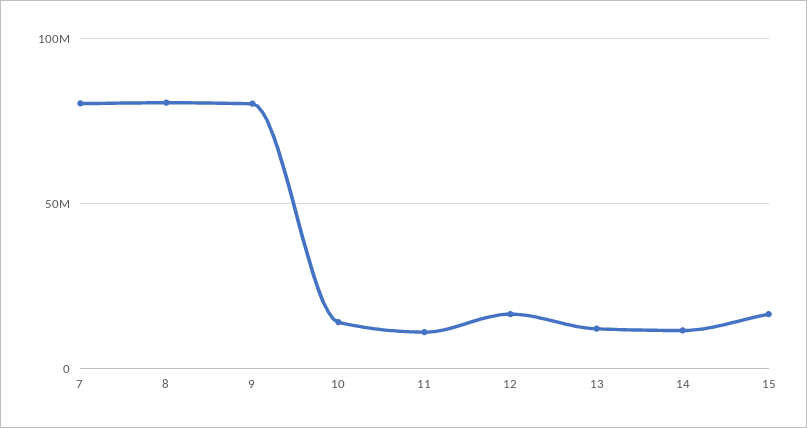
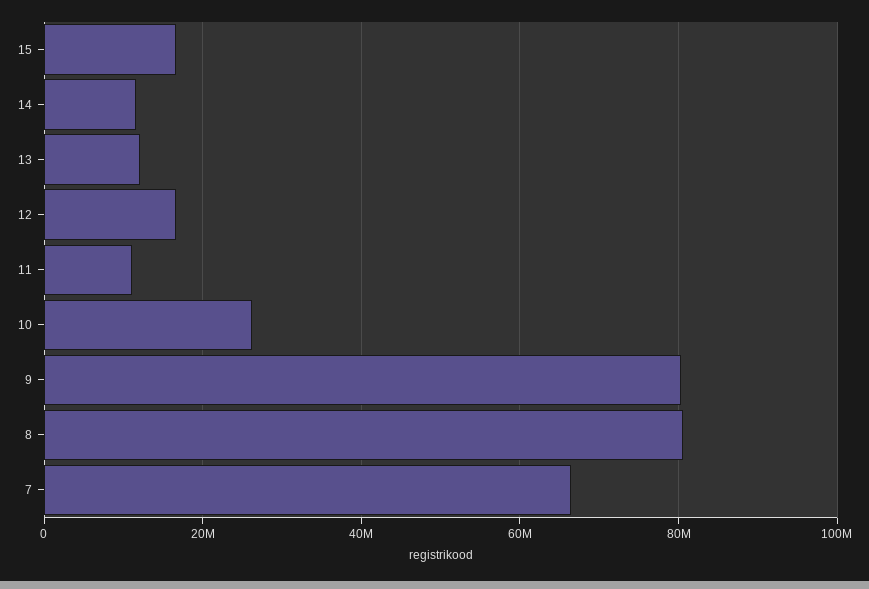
  {
-   "7": 80000000,
+   "7": 66000000,
    "8": 80000000,
    "9": 80000000,
-   "10": 15000000,
+   "10": 26000000,
    "11": 12000000,
    "12": 16000000,
    "13": 12000000,
    "14": 12000000,
    "15": 16000000
  }

